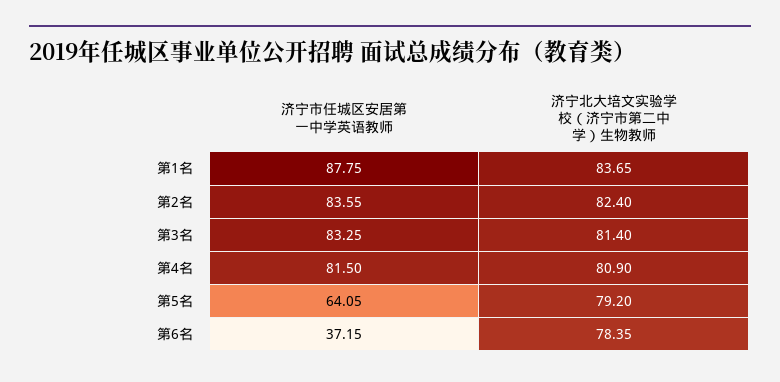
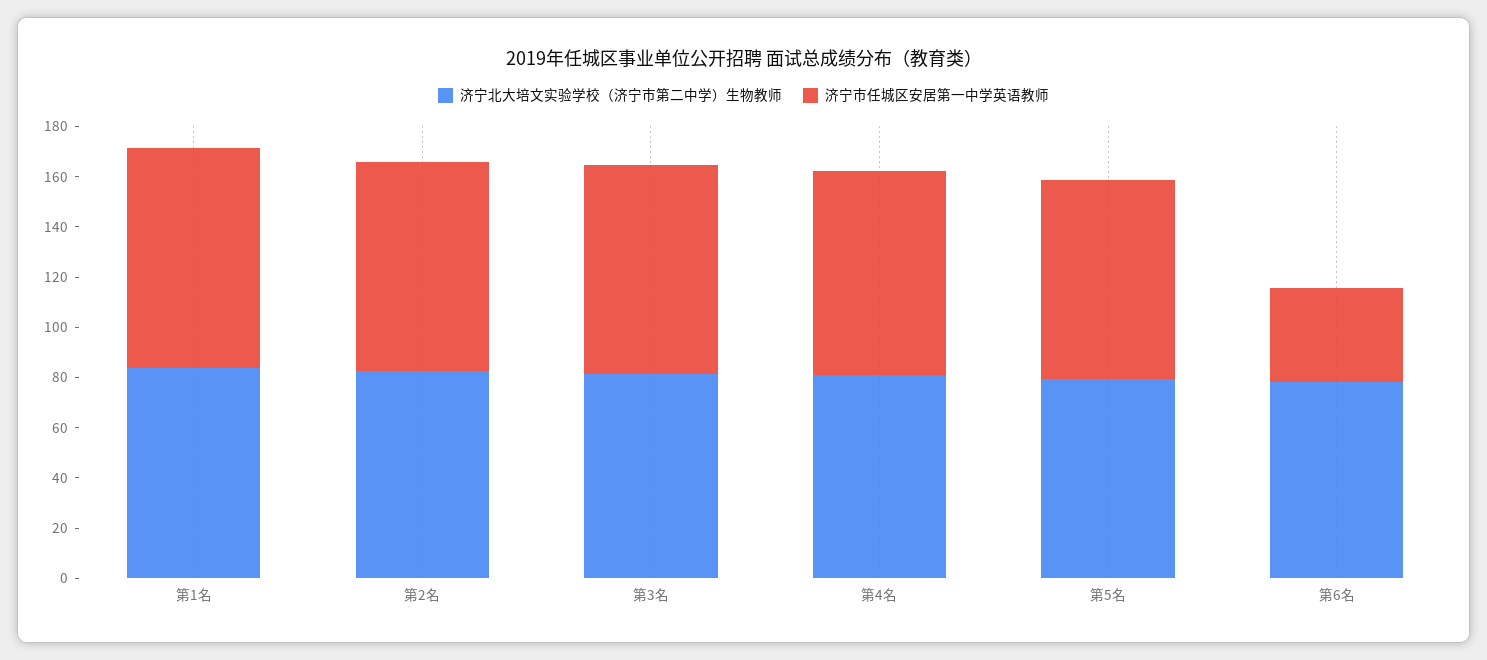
  {
    "济宁市任城区安居第一中学英语教师": {
      "第1名": 87.75,
      "第2名": 83.55,
      "第3名": 83.25,
      "第4名": 81.5,
-     "第5名": 64.05,
+     "第5名": 80,
      "第6名": 37.15
    },
    "济宁北大培文实验学校（济宁市第二中学）生物教师": {
      "第1名": 83.65,
      "第2名": 82.4,
      "第3名": 81.4,
      "第4名": 80.9,
      "第5名": 79.2,
      "第6名": 78.35
    }
  }

